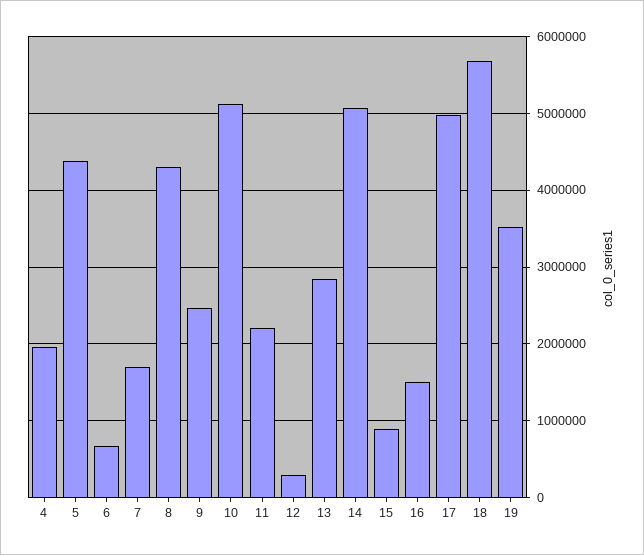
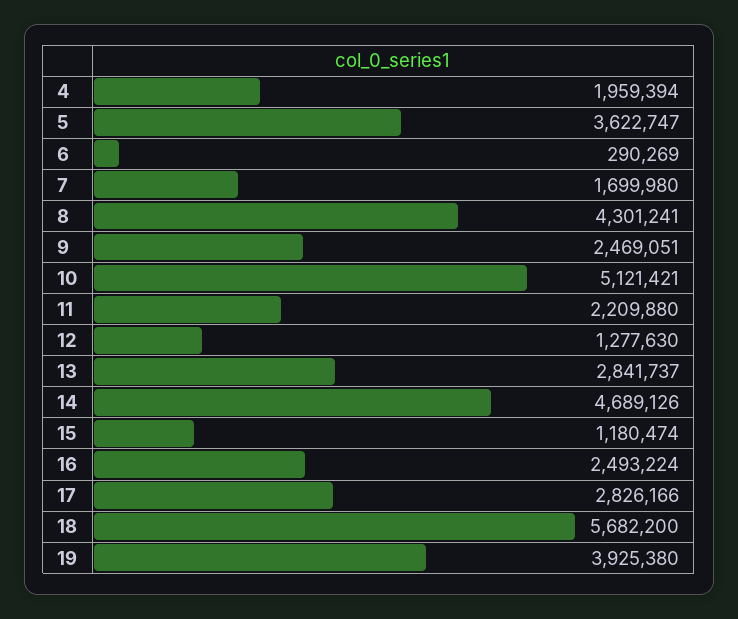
  {
    "4": 1959394,
-   "5": 4400000,
+   "5": 3622747,
-   "6": 700000,
+   "6": 290269,
    "7": 1699980,
    "8": 4301241,
    "9": 2469051,
    "10": 5121421,
    "11": 2209880,
-   "12": 300000,
+   "12": 1277630,
    "13": 2841737,
-   "14": 5100000,
+   "14": 4689126,
-   "15": 900000,
+   "15": 1180474,
-   "16": 1500000,
+   "16": 2493224,
-   "17": 5000000,
+   "17": 2826166,
    "18": 5682200,
-   "19": 3500000
+   "19": 3925380
  }

